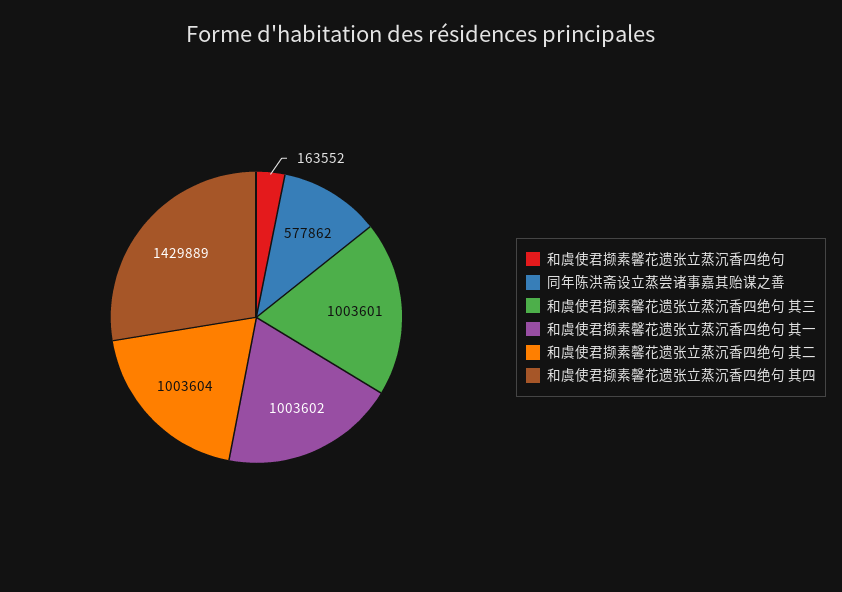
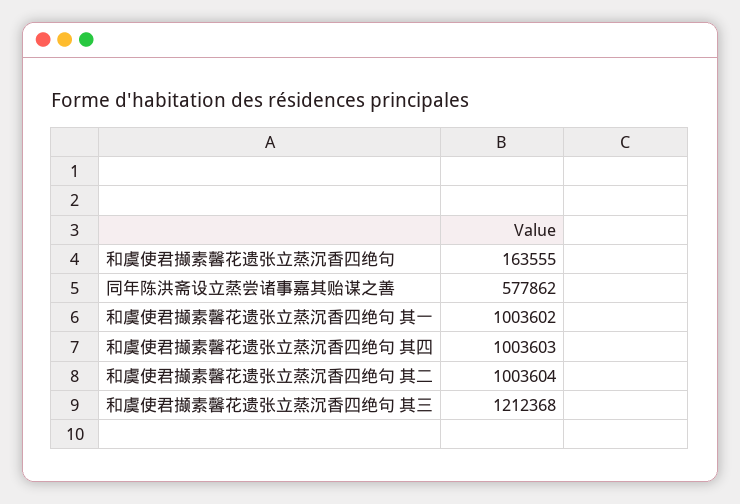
  {
-   "和虞使君撷素馨花遗张立蒸沉香四绝句": 163552,
+   "和虞使君撷素馨花遗张立蒸沉香四绝句": 163555,
    "同年陈洪斋设立蒸尝诸事嘉其贻谋之善": 577862,
-   "和虞使君撷素馨花遗张立蒸沉香四绝句 其三": 1003601,
+   "和虞使君撷素馨花遗张立蒸沉香四绝句 其三": 1212368,
    "和虞使君撷素馨花遗张立蒸沉香四绝句 其一": 1003602,
    "和虞使君撷素馨花遗张立蒸沉香四绝句 其二": 1003604,
-   "和虞使君撷素馨花遗张立蒸沉香四绝句 其四": 1429889
+   "和虞使君撷素馨花遗张立蒸沉香四绝句 其四": 1003603
  }

